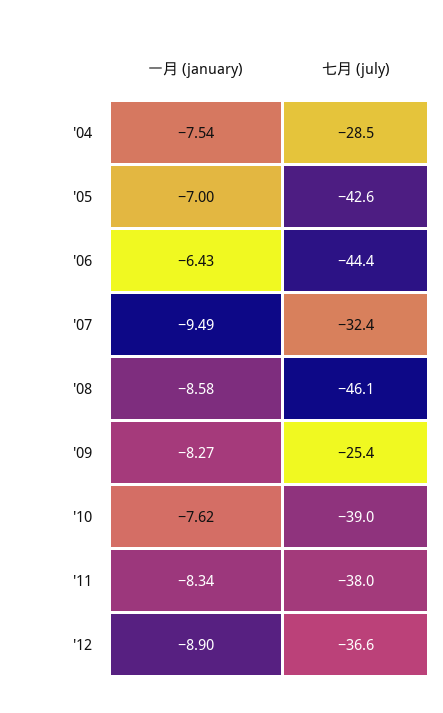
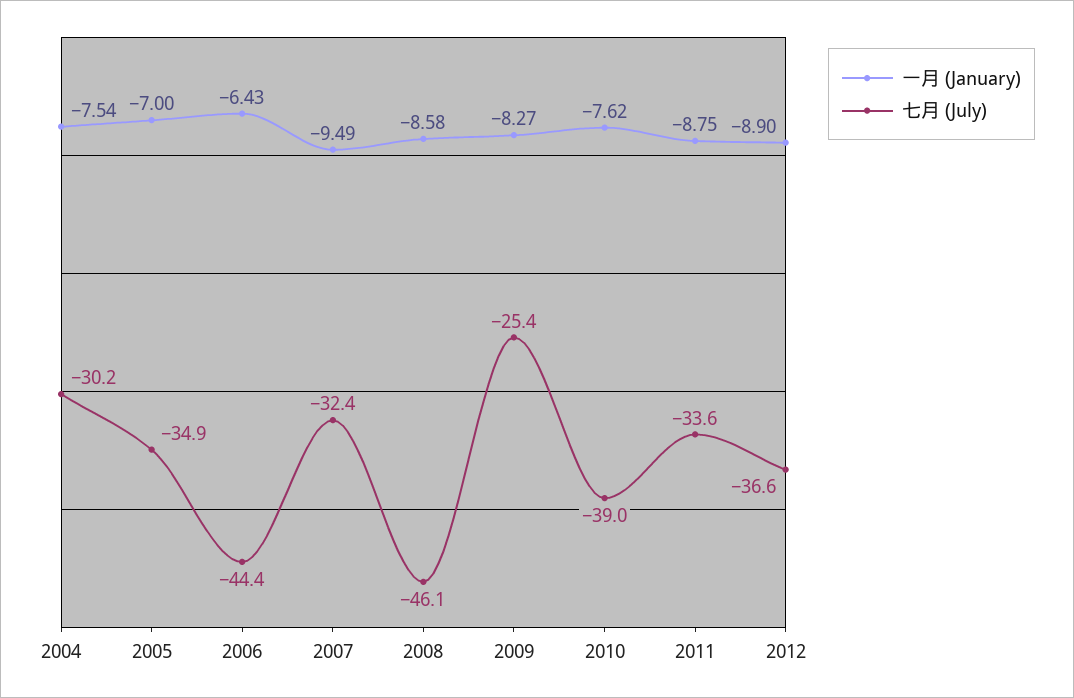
  {
    "一月 (january)": {
      "'04": -7.54,
      "'05": -7,
      "'06": -6.43,
      "'07": -9.49,
      "'08": -8.58,
      "'09": -8.27,
      "'10": -7.62,
-     "'11": -8.34,
+     "'11": -8.75,
      "'12": -8.9
    },
    "七月 (july)": {
-     "'04": -28.5,
+     "'04": -30.2,
-     "'05": -42.6,
+     "'05": -34.9,
      "'06": -44.4,
      "'07": -32.4,
      "'08": -46.1,
      "'09": -25.4,
      "'10": -39,
-     "'11": -38,
+     "'11": -33.6,
      "'12": -36.6
    }
  }

